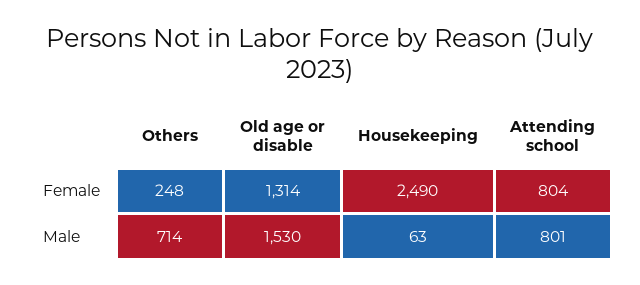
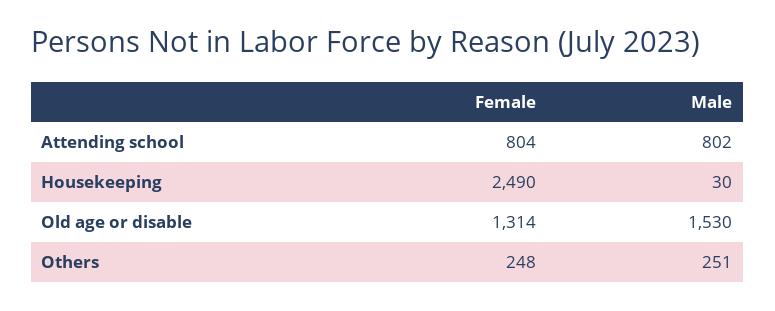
  {
    "Others": {
      "Female": 248,
-     "Male": 714
+     "Male": 251
    },
    "Old age or disable": {
      "Female": 1314,
      "Male": 1530
    },
    "Housekeeping": {
      "Female": 2490,
-     "Male": 63
+     "Male": 30
    },
    "Attending school": {
      "Female": 804,
-     "Male": 801
+     "Male": 802
    }
  }

